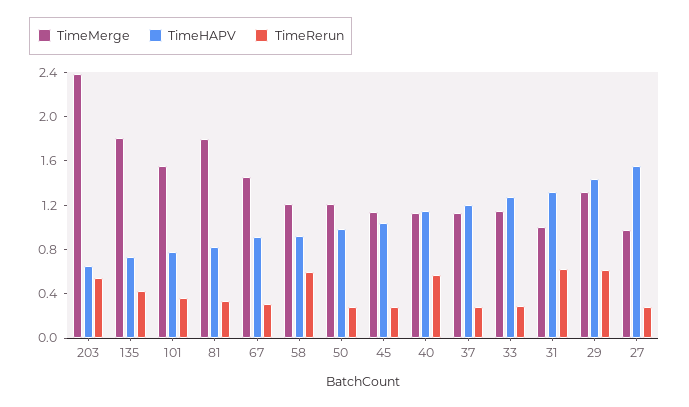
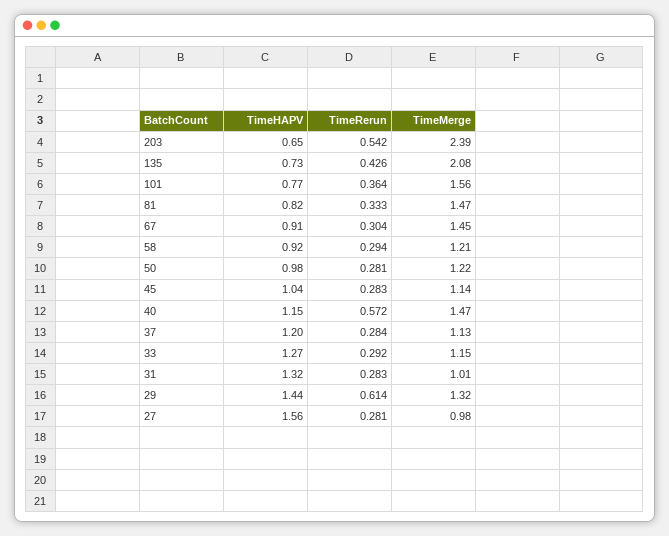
  {
    "TimeMerge": {
      "203": 2.39,
-     "135": 1.8,
+     "135": 2.08,
      "101": 1.56,
-     "81": 1.8,
+     "81": 1.47,
      "67": 1.45,
      "58": 1.21,
      "50": 1.22,
      "45": 1.14,
-     "40": 1.1,
+     "40": 1.47,
      "37": 1.13,
      "33": 1.15,
      "31": 1.01,
      "29": 1.32,
      "27": 0.98
    },
    "TimeHAPV": {
      "203": 0.65,
      "135": 0.73,
      "101": 0.77,
      "81": 0.82,
      "67": 0.91,
      "58": 0.92,
      "50": 0.98,
      "45": 1.04,
      "40": 1.15,
      "37": 1.2,
      "33": 1.27,
      "31": 1.32,
      "29": 1.44,
      "27": 1.56
    },
    "TimeRerun": {
      "203": 0.542,
      "135": 0.426,
      "101": 0.364,
      "81": 0.333,
      "67": 0.304,
-     "58": 0.6,
+     "58": 0.294,
      "50": 0.281,
      "45": 0.283,
      "40": 0.572,
      "37": 0.284,
      "33": 0.292,
-     "31": 0.6,
+     "31": 0.283,
      "29": 0.614,
      "27": 0.281
    }
  }

